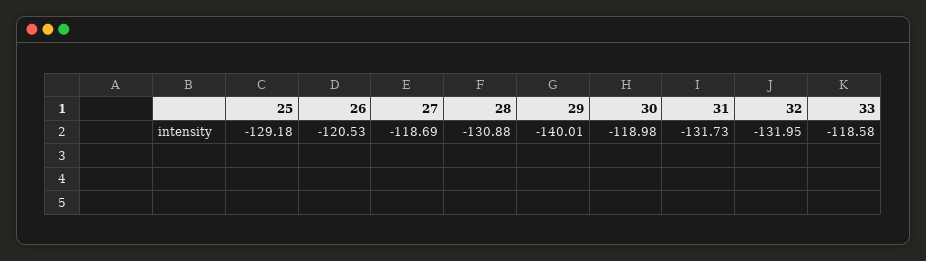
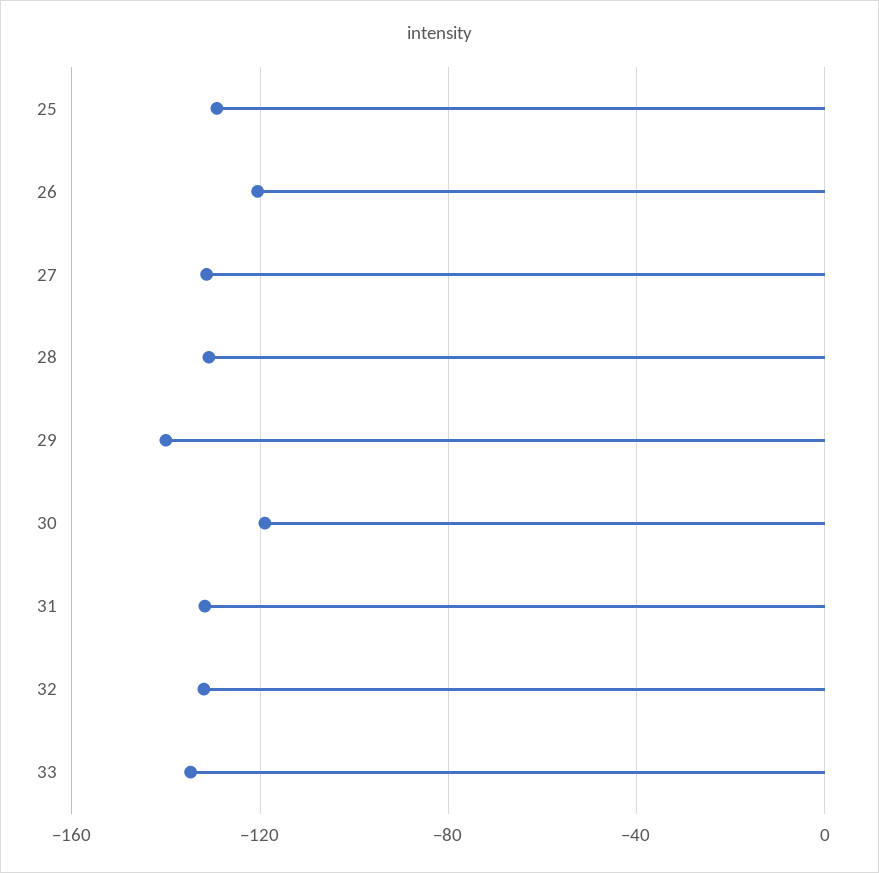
  {
    "25": -129.18,
    "26": -120.53,
-   "27": -118.69,
+   "27": -130,
    "28": -130.88,
    "29": -140.01,
    "30": -118.98,
    "31": -131.73,
    "32": -131.95,
-   "33": -118.58
+   "33": -135
  }

